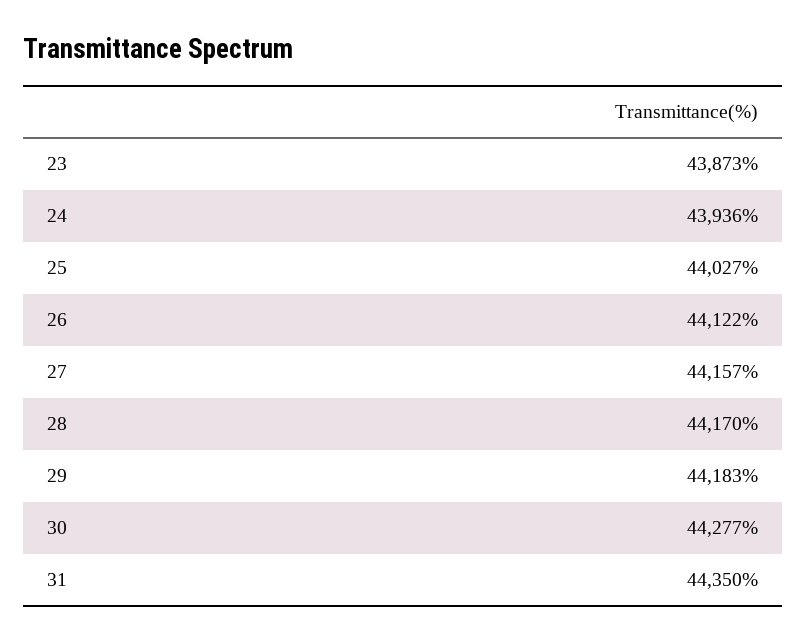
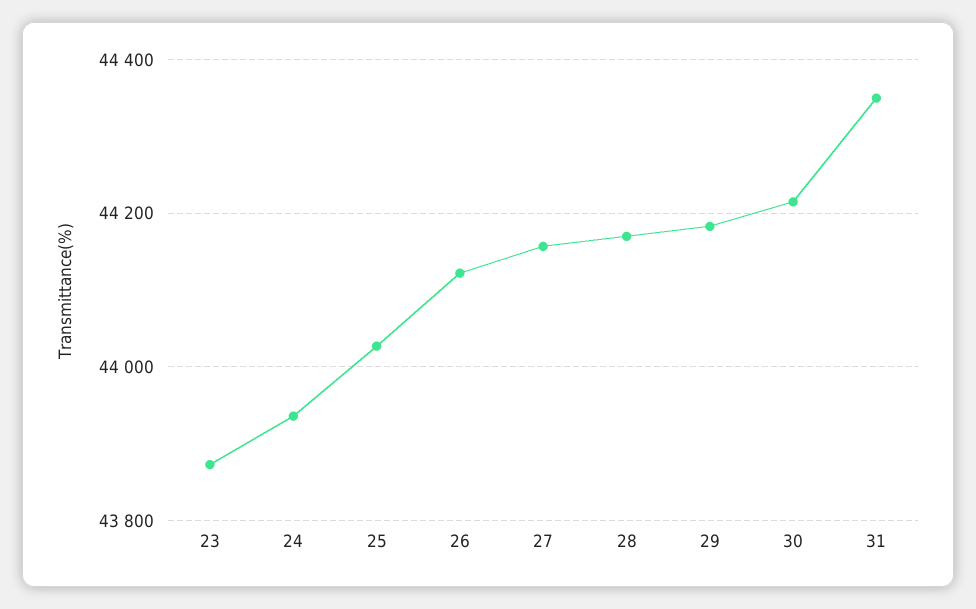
  {
    "23": 43873,
    "24": 43936,
    "25": 44027,
    "26": 44122,
    "27": 44157,
    "28": 44170,
    "29": 44183,
-   "30": 44277,
+   "30": 44220,
    "31": 44350
  }

